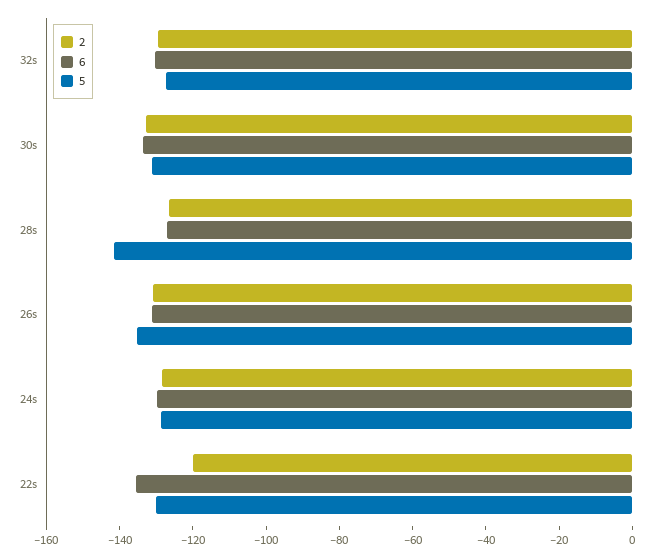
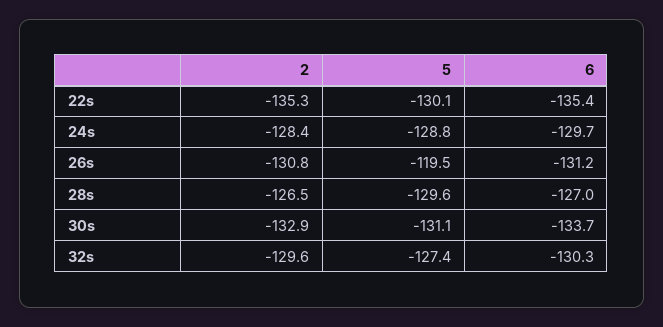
  {
    "2": {
      "32s": -129.6,
      "30s": -132.9,
      "28s": -126.5,
      "26s": -130.8,
      "24s": -128.4,
-     "22s": -120
+     "22s": -135.3
    },
    "6": {
      "32s": -130.3,
      "30s": -133.7,
      "28s": -127,
      "26s": -131.2,
      "24s": -129.7,
      "22s": -135.4
    },
    "5": {
      "32s": -127.4,
      "30s": -131.1,
-     "28s": -140,
+     "28s": -129.6,
-     "26s": -135,
+     "26s": -119.5,
      "24s": -128.8,
      "22s": -130.1
    }
  }

